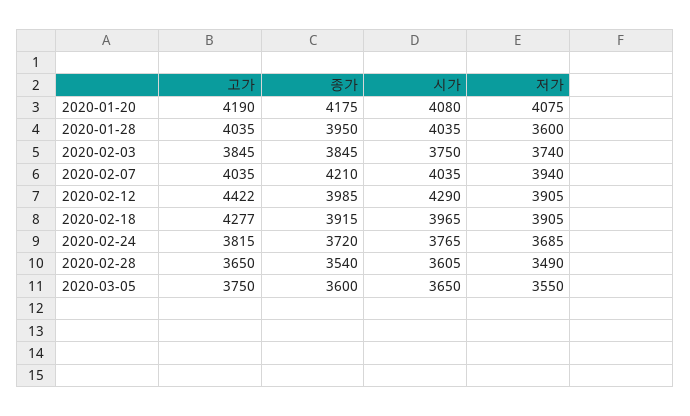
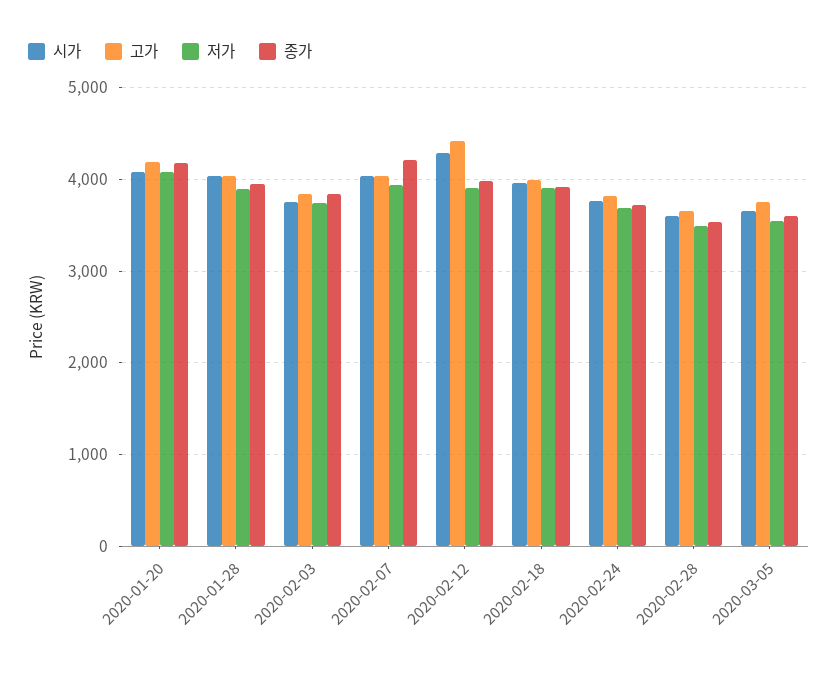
  {
    "고가": {
      "2020-01-20": 4190,
      "2020-01-28": 4035,
      "2020-02-03": 3845,
      "2020-02-07": 4035,
      "2020-02-12": 4422,
-     "2020-02-18": 4277,
+     "2020-02-18": 4000,
      "2020-02-24": 3815,
      "2020-02-28": 3650,
      "2020-03-05": 3750
    },
    "종가": {
      "2020-01-20": 4175,
      "2020-01-28": 3950,
      "2020-02-03": 3845,
      "2020-02-07": 4210,
      "2020-02-12": 3985,
      "2020-02-18": 3915,
      "2020-02-24": 3720,
      "2020-02-28": 3540,
      "2020-03-05": 3600
    },
    "시가": {
      "2020-01-20": 4080,
      "2020-01-28": 4035,
      "2020-02-03": 3750,
      "2020-02-07": 4035,
      "2020-02-12": 4290,
      "2020-02-18": 3965,
      "2020-02-24": 3765,
      "2020-02-28": 3605,
      "2020-03-05": 3650
    },
    "저가": {
      "2020-01-20": 4075,
-     "2020-01-28": 3600,
+     "2020-01-28": 3900,
      "2020-02-03": 3740,
      "2020-02-07": 3940,
      "2020-02-12": 3905,
      "2020-02-18": 3905,
      "2020-02-24": 3685,
      "2020-02-28": 3490,
      "2020-03-05": 3550
    }
  }

